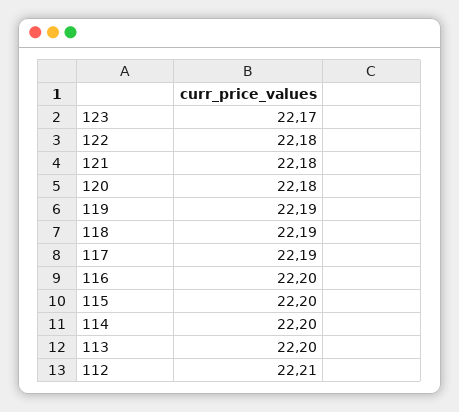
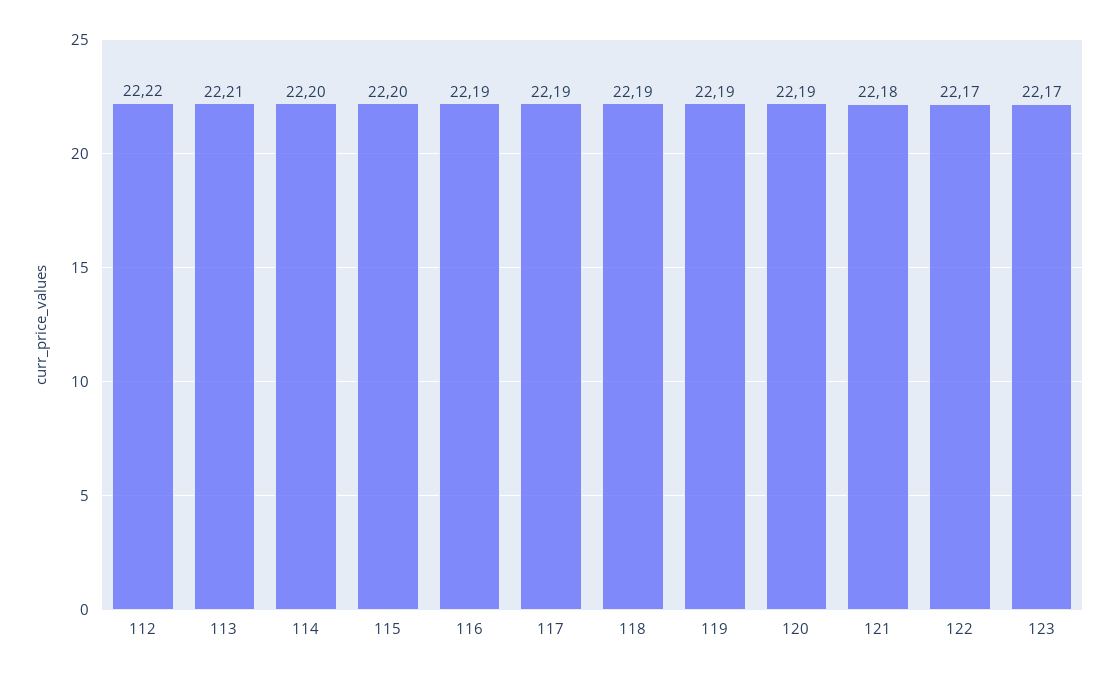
  {
    "123": 22.17,
-   "122": 22.18,
+   "122": 22.17,
    "121": 22.18,
-   "120": 22.18,
+   "120": 22.19,
    "119": 22.19,
    "118": 22.19,
    "117": 22.19,
-   "116": 22.2,
+   "116": 22.19,
    "115": 22.2,
    "114": 22.2,
-   "113": 22.2,
+   "113": 22.21,
-   "112": 22.21
+   "112": 22.22
  }

